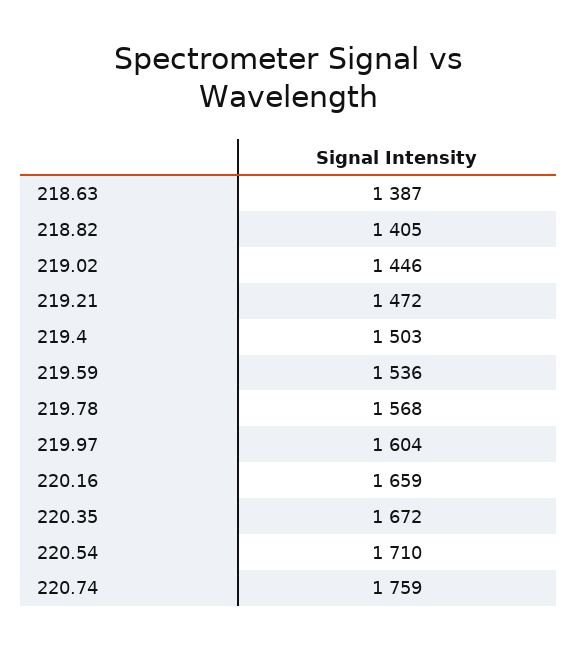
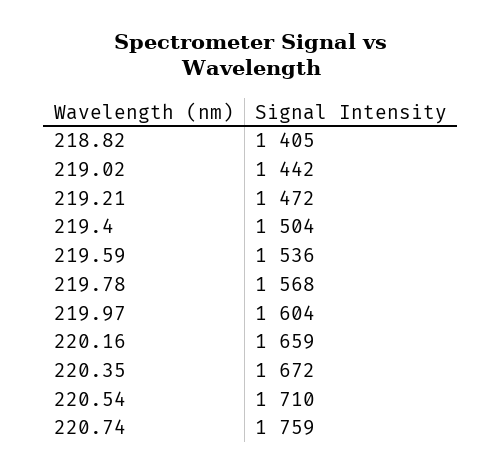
  {
-   "218.63": 1387,
    "218.82": 1405,
-   "219.02": 1446,
+   "219.02": 1442,
    "219.21": 1472,
-   "219.4": 1503,
+   "219.4": 1504,
    "219.59": 1536,
    "219.78": 1568,
    "219.97": 1604,
    "220.16": 1659,
    "220.35": 1672,
    "220.54": 1710,
    "220.74": 1759
  }

